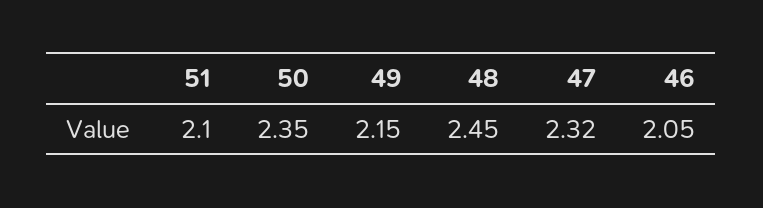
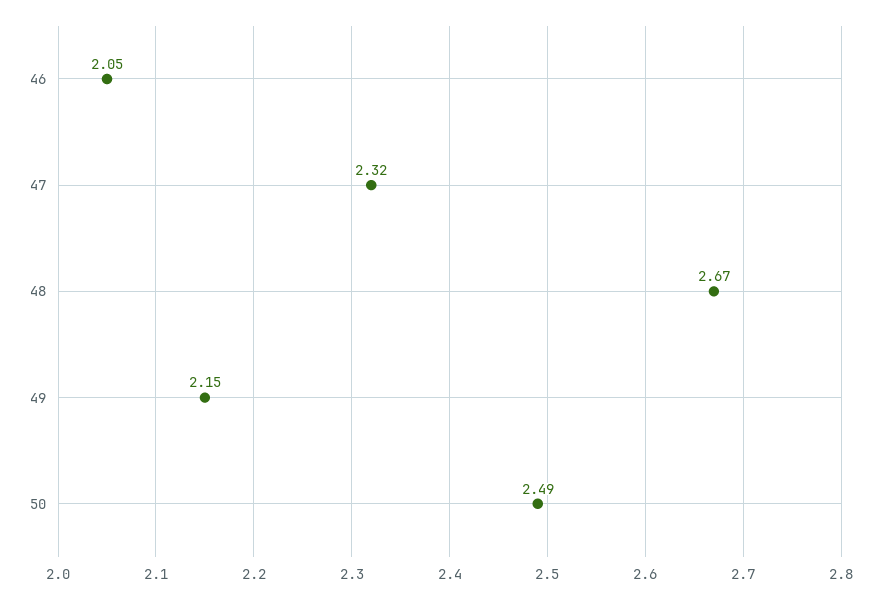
  {
-   "51": 2.1,
-   "50": 2.35,
+   "50": 2.49,
    "49": 2.15,
-   "48": 2.45,
+   "48": 2.67,
    "47": 2.32,
    "46": 2.05
  }

